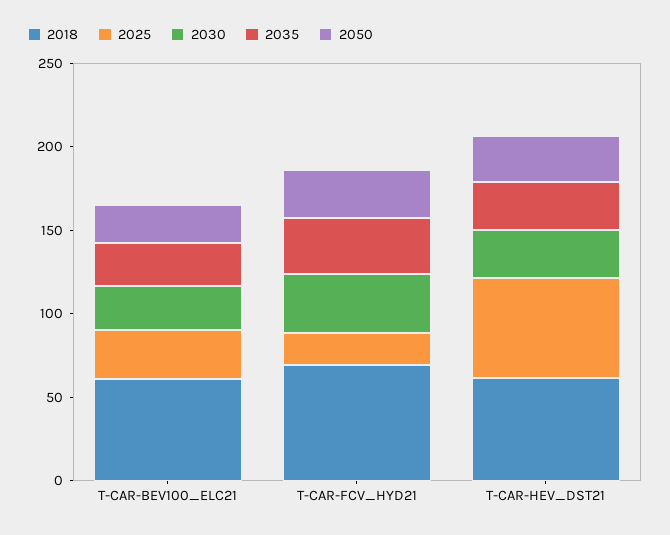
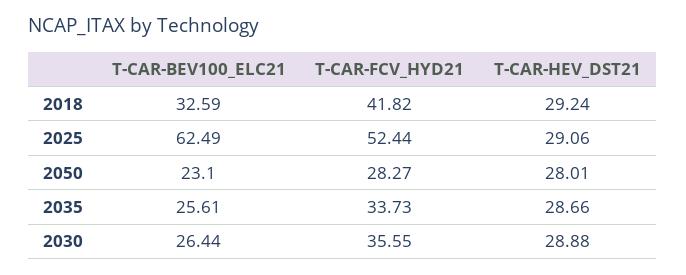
  {
    "2018": {
-     "T-CAR-BEV100_ELC21": 60,
+     "T-CAR-BEV100_ELC21": 32.59,
-     "T-CAR-FCV_HYD21": 70,
+     "T-CAR-FCV_HYD21": 41.82,
-     "T-CAR-HEV_DST21": 60
+     "T-CAR-HEV_DST21": 29.24
    },
    "2025": {
-     "T-CAR-BEV100_ELC21": 30,
+     "T-CAR-BEV100_ELC21": 62.49,
-     "T-CAR-FCV_HYD21": 20,
+     "T-CAR-FCV_HYD21": 52.44,
-     "T-CAR-HEV_DST21": 60
+     "T-CAR-HEV_DST21": 29.06
    },
    "2030": {
      "T-CAR-BEV100_ELC21": 26.44,
      "T-CAR-FCV_HYD21": 35.55,
      "T-CAR-HEV_DST21": 28.88
    },
    "2035": {
      "T-CAR-BEV100_ELC21": 25.61,
      "T-CAR-FCV_HYD21": 33.73,
      "T-CAR-HEV_DST21": 28.66
    },
    "2050": {
      "T-CAR-BEV100_ELC21": 23.1,
      "T-CAR-FCV_HYD21": 28.27,
      "T-CAR-HEV_DST21": 28.01
    }
  }

